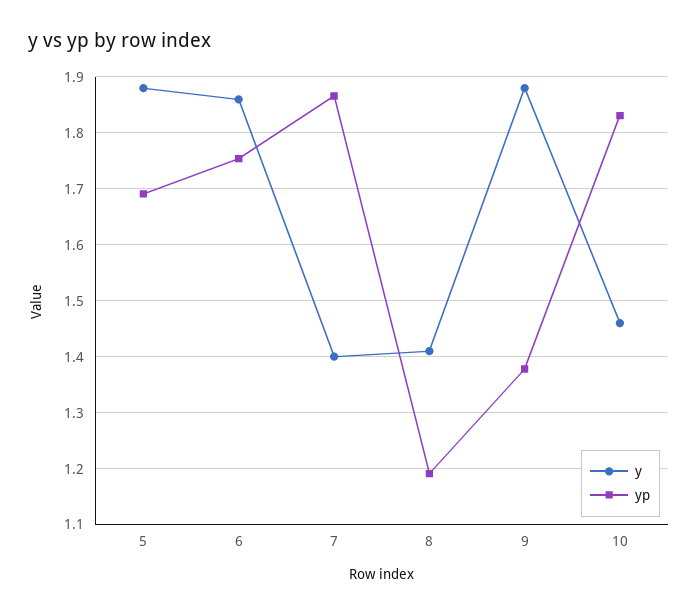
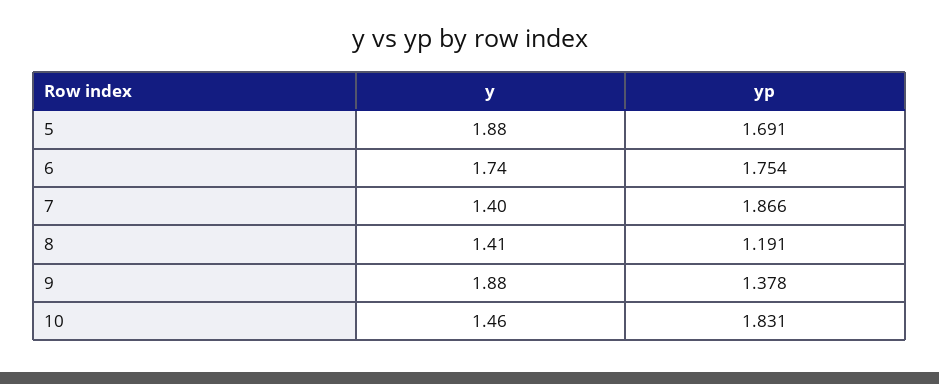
  {
    "y": {
      "5": 1.88,
-     "6": 1.86,
+     "6": 1.74,
      "7": 1.4,
      "8": 1.41,
      "9": 1.88,
      "10": 1.46
    },
    "yp": {
      "5": 1.691,
      "6": 1.754,
      "7": 1.866,
      "8": 1.191,
      "9": 1.378,
      "10": 1.831
    }
  }

